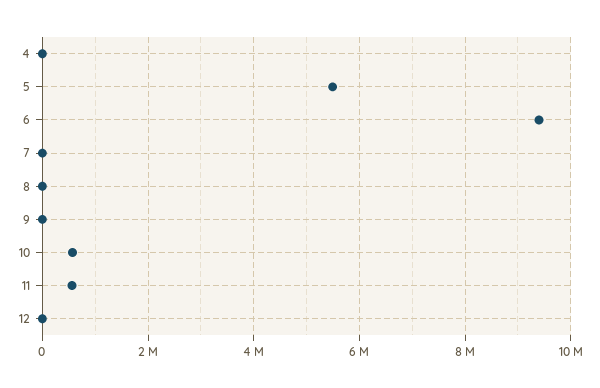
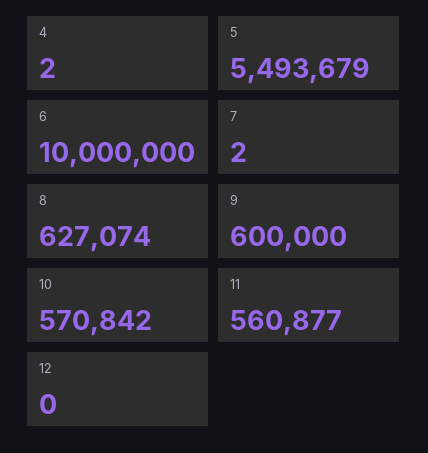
  {
    "4": 2,
    "5": 5493679,
-   "6": 9400000,
+   "6": 10000000,
    "7": 2,
-   "8": 0,
+   "8": 627074,
-   "9": 0,
+   "9": 600000,
    "10": 570842,
    "11": 560877,
    "12": 0
  }

